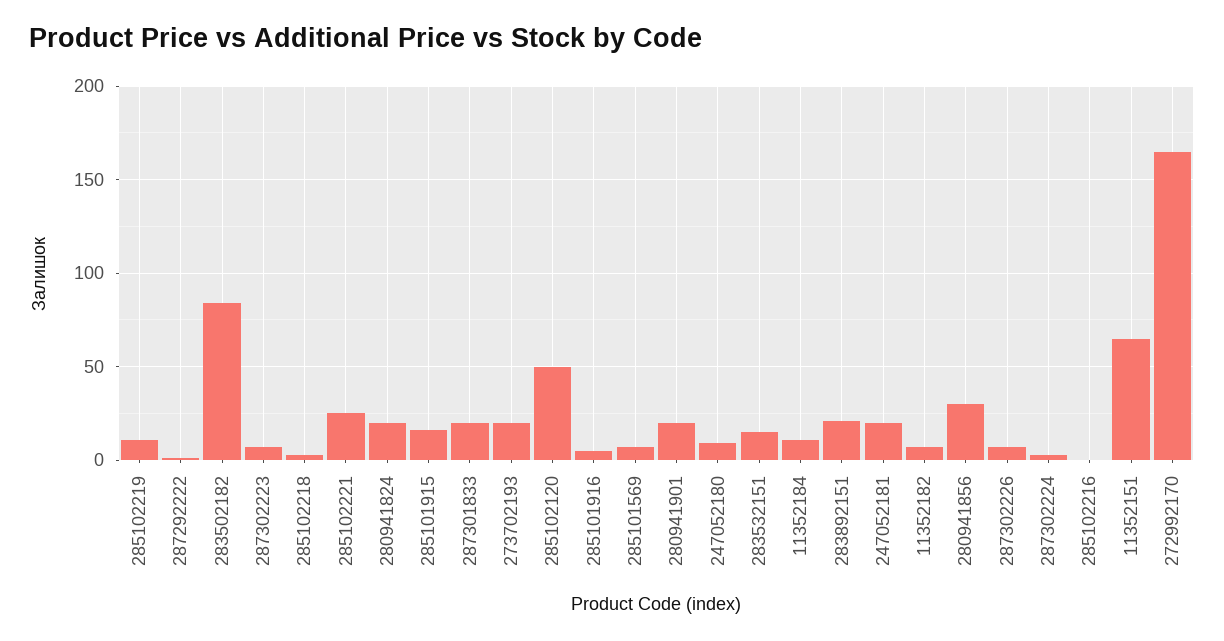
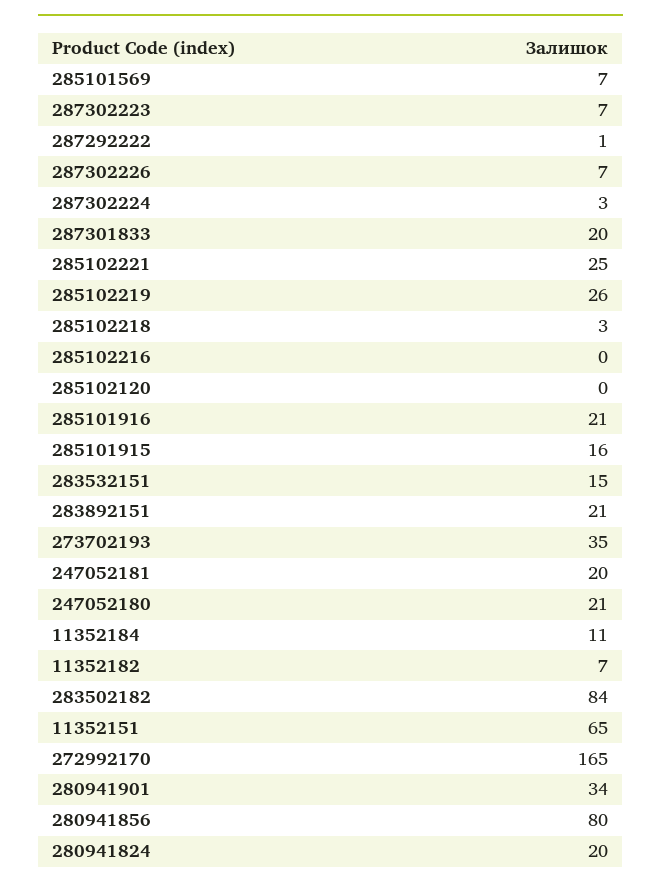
  {
-   "285102219": 10,
+   "285102219": 26,
    "287292222": 1,
    "283502182": 84,
    "287302223": 7,
    "285102218": 3,
    "285102221": 25,
    "280941824": 20,
    "285101915": 16,
    "287301833": 20,
-   "273702193": 20,
+   "273702193": 35,
-   "285102120": 50,
+   "285102120": 0,
-   "285101916": 5,
+   "285101916": 21,
    "285101569": 7,
-   "280941901": 20,
+   "280941901": 34,
-   "247052180": 10,
+   "247052180": 21,
    "283532151": 15,
    "11352184": 11,
    "283892151": 21,
    "247052181": 20,
    "11352182": 7,
-   "280941856": 30,
+   "280941856": 80,
    "287302226": 7,
    "287302224": 3,
    "285102216": 0,
    "11352151": 65,
    "272992170": 165
  }

